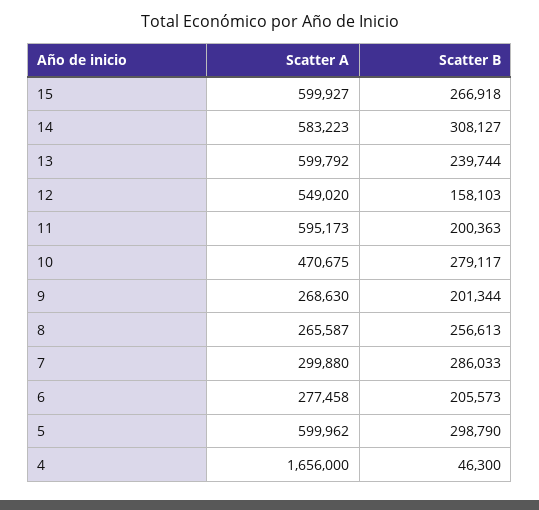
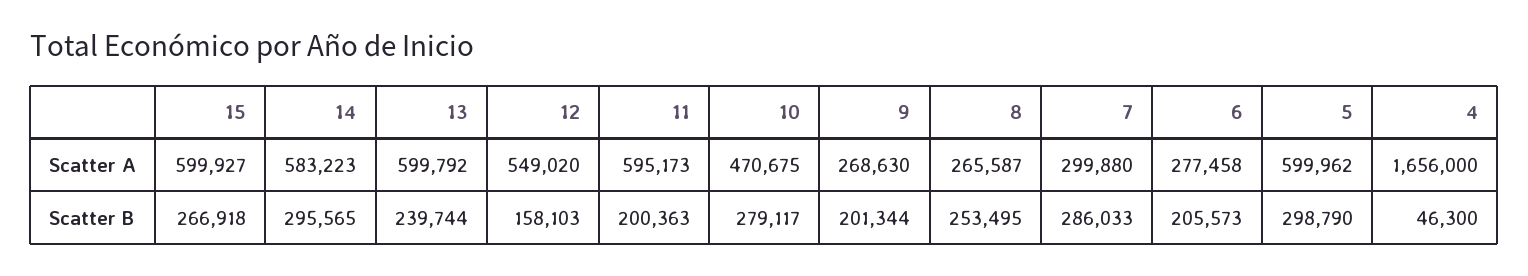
  {
    "Scatter A": {
      "15": 599927,
      "14": 583223,
      "13": 599792,
      "12": 549020,
      "11": 595173,
      "10": 470675,
      "9": 268630,
      "8": 265587,
      "7": 299880,
      "6": 277458,
      "5": 599962,
      "4": 1656000
    },
    "Scatter B": {
      "15": 266918,
-     "14": 308127,
+     "14": 295565,
      "13": 239744,
      "12": 158103,
      "11": 200363,
      "10": 279117,
      "9": 201344,
-     "8": 256613,
+     "8": 253495,
      "7": 286033,
      "6": 205573,
      "5": 298790,
      "4": 46300
    }
  }

